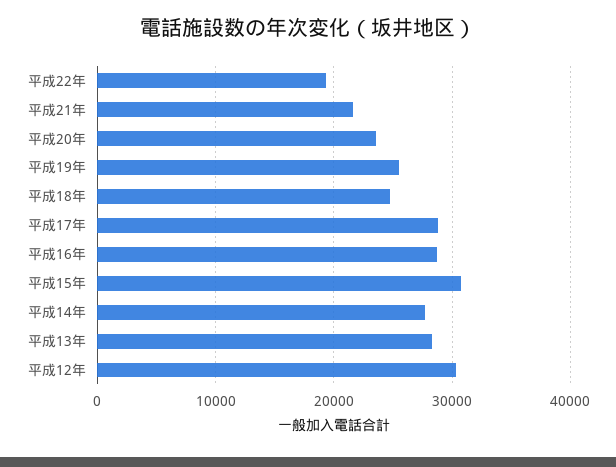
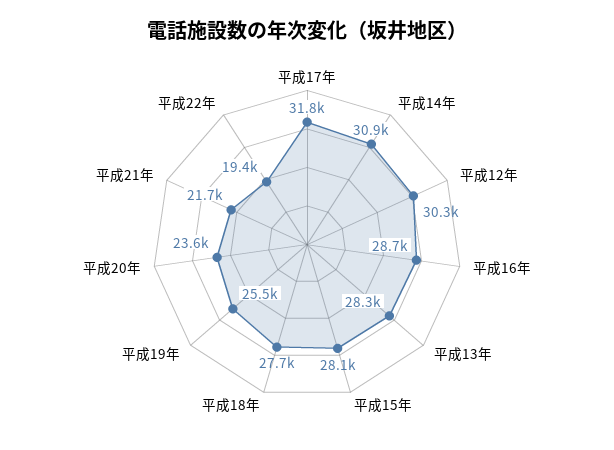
  {
    "平成22年": 19400,
    "平成21年": 21700,
    "平成20年": 23600,
    "平成19年": 25500,
-   "平成18年": 25000,
+   "平成18年": 27700,
-   "平成17年": 29000,
+   "平成17年": 31800,
    "平成16年": 28700,
-   "平成15年": 31000,
+   "平成15年": 28100,
-   "平成14年": 28000,
+   "平成14年": 30900,
    "平成13年": 28300,
    "平成12年": 30300
  }

